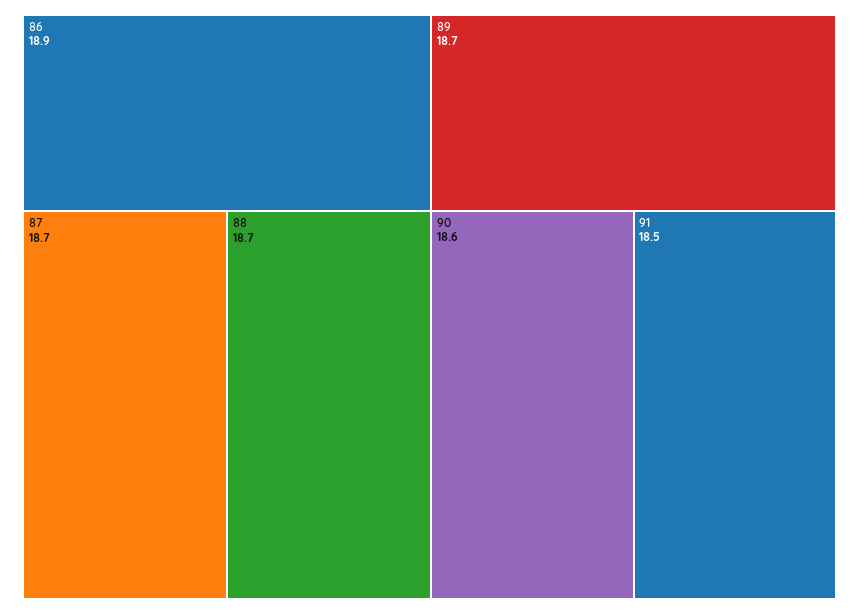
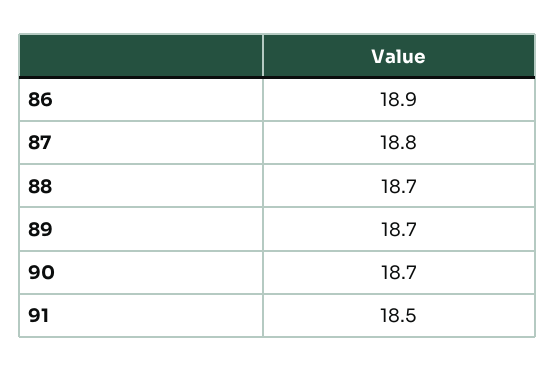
  {
    "86": 18.9,
-   "87": 18.7,
+   "87": 18.8,
    "88": 18.7,
    "89": 18.7,
-   "90": 18.6,
+   "90": 18.7,
    "91": 18.5
  }

